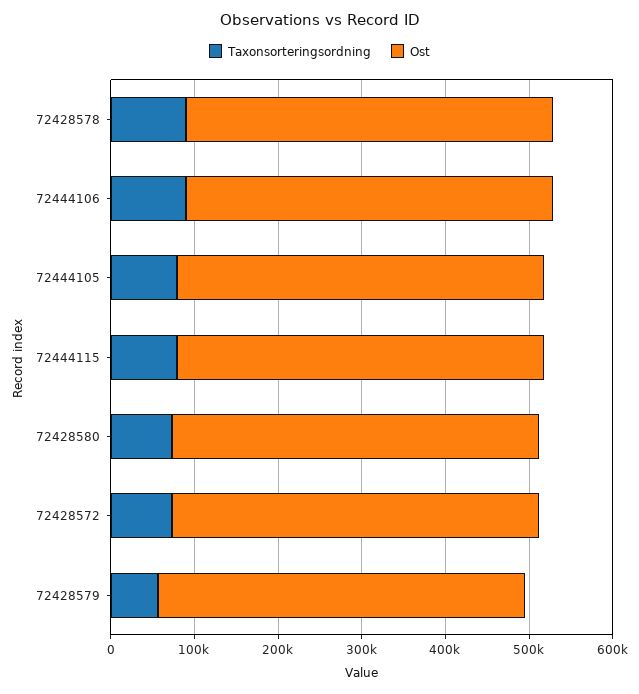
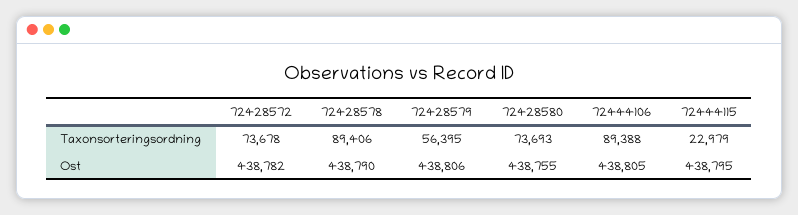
  {
    "Taxonsorteringsordning": {
      "72428578": 89406,
      "72444106": 89388,
-     "72444105": 80000,
-     "72444115": 80000,
+     "72444115": 22979,
      "72428580": 73693,
      "72428572": 73678,
      "72428579": 56395
    },
    "Ost": {
      "72428578": 438790,
      "72444106": 438805,
-     "72444105": 440000,
      "72444115": 438795,
      "72428580": 438755,
      "72428572": 438782,
      "72428579": 438806
    }
  }

